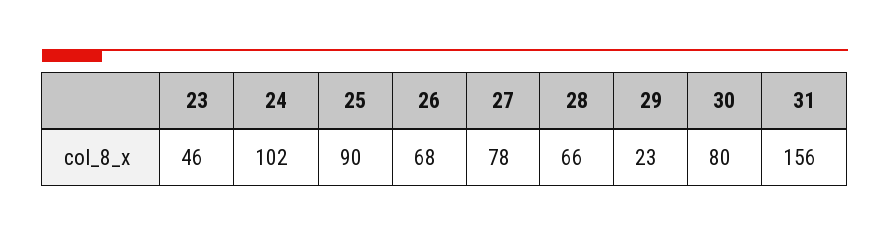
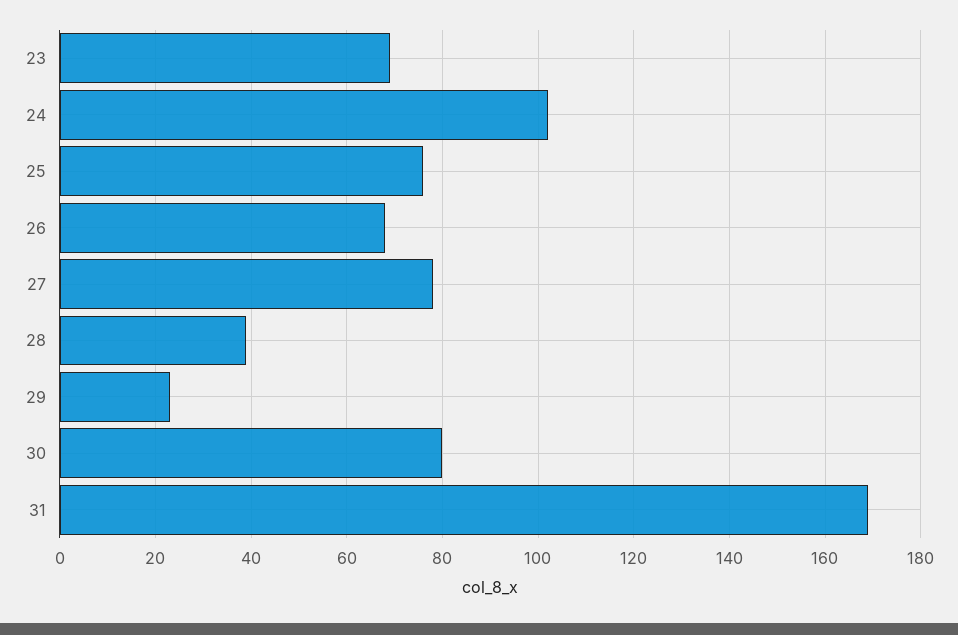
  {
-   "23": 46,
+   "23": 70,
    "24": 102,
-   "25": 90,
+   "25": 75,
    "26": 68,
    "27": 78,
-   "28": 66,
+   "28": 40,
    "29": 23,
    "30": 80,
-   "31": 156
+   "31": 170
  }

